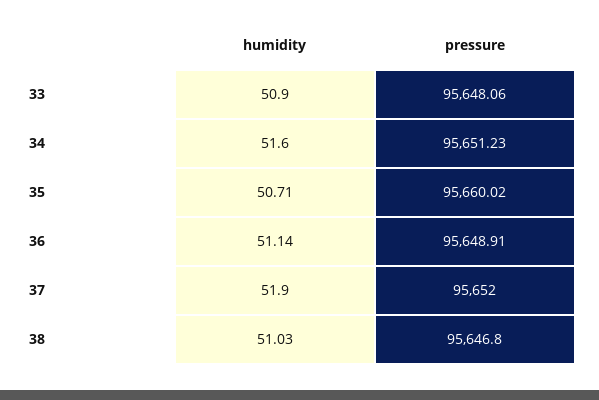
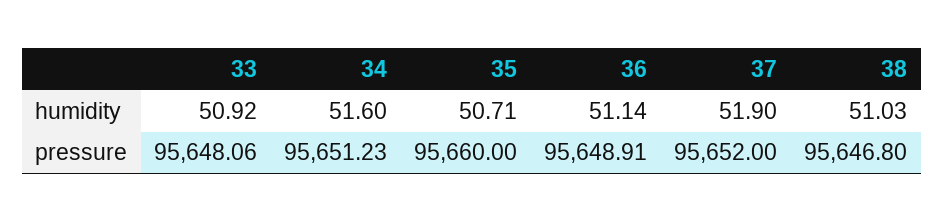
  {
    "humidity": {
-     "33": 50.9,
+     "33": 50.92,
      "34": 51.6,
      "35": 50.71,
      "36": 51.14,
      "37": 51.9,
      "38": 51.03
    },
    "pressure": {
      "33": 95648.06,
      "34": 95651.23,
-     "35": 95660.02,
+     "35": 95660,
      "36": 95648.91,
      "37": 95652,
      "38": 95646.8
    }
  }

